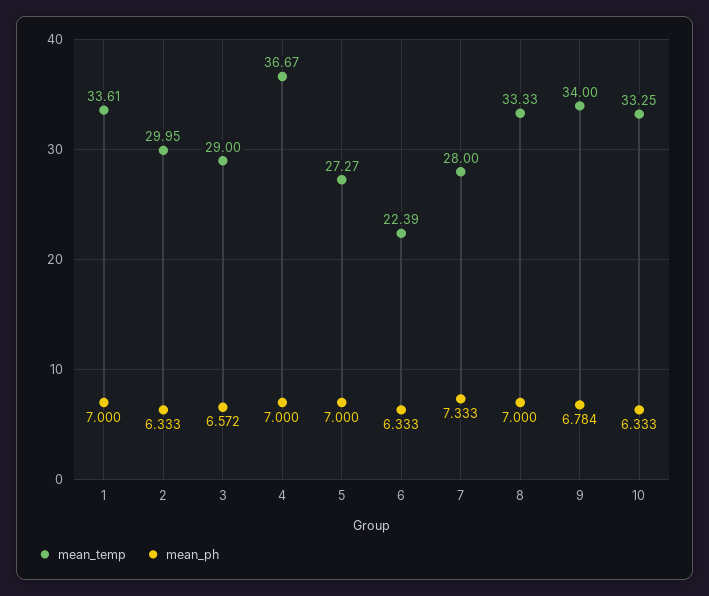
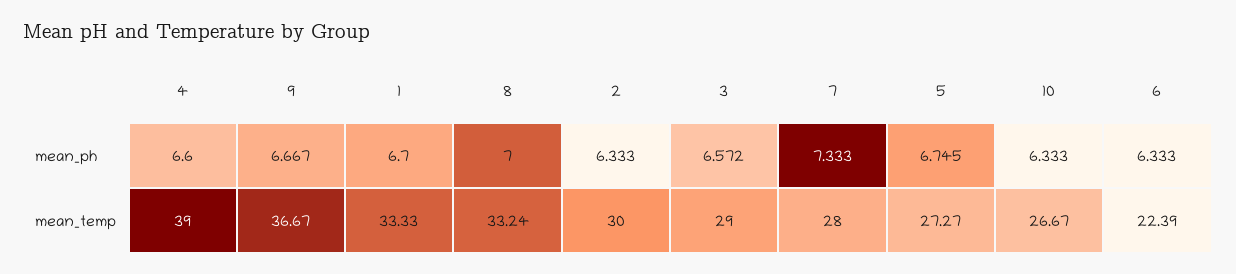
  {
    "mean_temp": {
-     "1": 33.61,
+     "1": 33.33,
-     "2": 29.95,
+     "2": 30,
      "3": 29,
-     "4": 36.67,
+     "4": 39,
      "5": 27.27,
      "6": 22.39,
      "7": 28,
-     "8": 33.33,
+     "8": 33.24,
-     "9": 34,
+     "9": 36.67,
-     "10": 33.25
+     "10": 26.67
    },
    "mean_ph": {
-     "1": 7,
+     "1": 6.7,
      "2": 6.333,
      "3": 6.572,
-     "4": 7,
+     "4": 6.6,
-     "5": 7,
+     "5": 6.745,
      "6": 6.333,
      "7": 7.333,
      "8": 7,
-     "9": 6.784,
+     "9": 6.667,
      "10": 6.333
    }
  }

